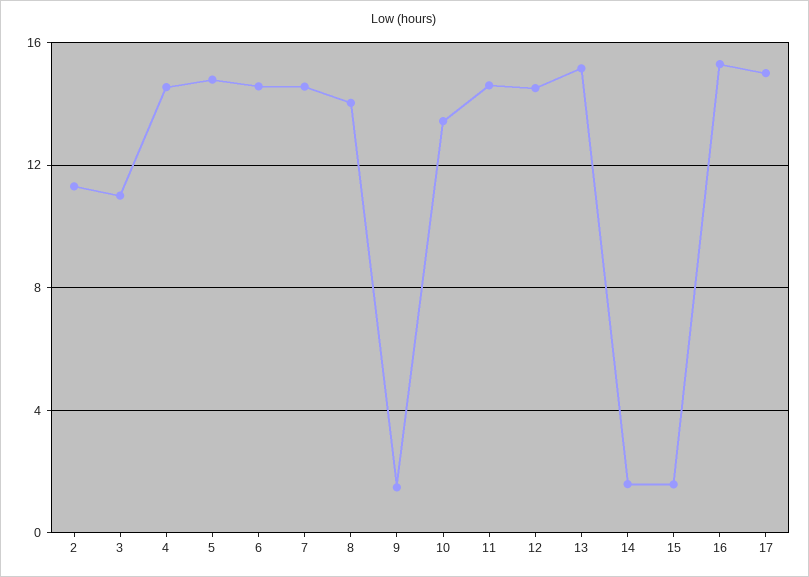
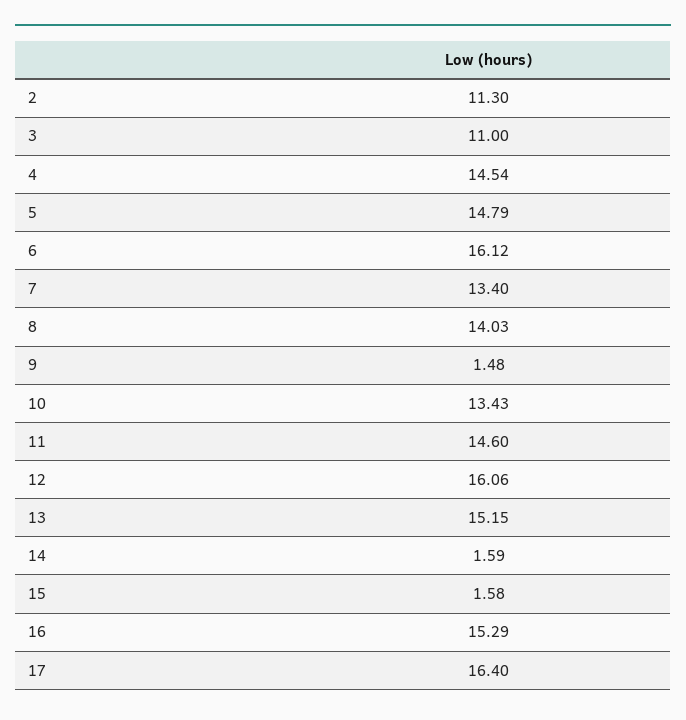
  {
    "2": 11.3,
    "3": 11,
    "4": 14.54,
    "5": 14.79,
-   "6": 14.5,
+   "6": 16.12,
-   "7": 14.5,
+   "7": 13.4,
    "8": 14.03,
    "9": 1.48,
    "10": 13.43,
    "11": 14.6,
-   "12": 14.5,
+   "12": 16.06,
    "13": 15.15,
    "14": 1.59,
    "15": 1.58,
    "16": 15.29,
-   "17": 15
+   "17": 16.4
  }

